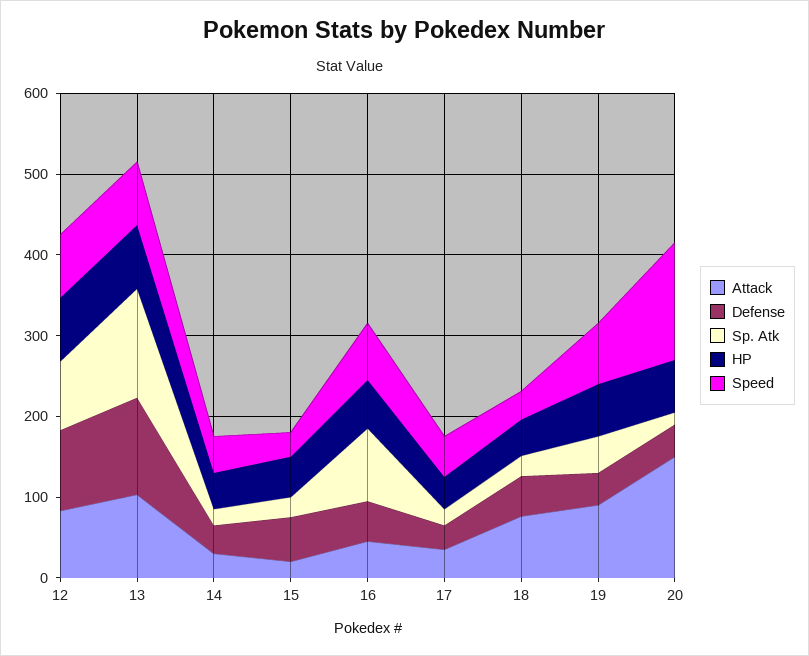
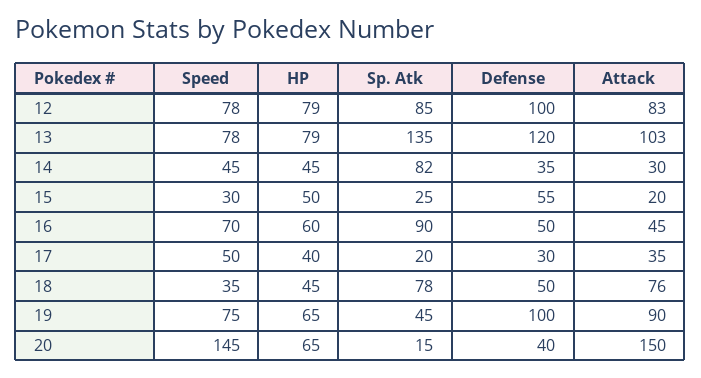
  {
    "Attack": {
      "12": 83,
      "13": 103,
      "14": 30,
      "15": 20,
      "16": 45,
      "17": 35,
      "18": 76,
      "19": 90,
      "20": 150
    },
    "Defense": {
      "12": 100,
      "13": 120,
      "14": 35,
      "15": 55,
      "16": 50,
      "17": 30,
      "18": 50,
-     "19": 40,
+     "19": 100,
      "20": 40
    },
    "Sp. Atk": {
      "12": 85,
      "13": 135,
-     "14": 20,
+     "14": 82,
      "15": 25,
      "16": 90,
      "17": 20,
-     "18": 20,
+     "18": 78,
      "19": 45,
      "20": 15
    },
    "HP": {
      "12": 79,
      "13": 79,
      "14": 45,
      "15": 50,
      "16": 60,
      "17": 40,
      "18": 45,
      "19": 65,
      "20": 65
    },
    "Speed": {
      "12": 78,
      "13": 78,
      "14": 45,
      "15": 30,
      "16": 70,
      "17": 50,
      "18": 35,
      "19": 75,
      "20": 145
    }
  }

